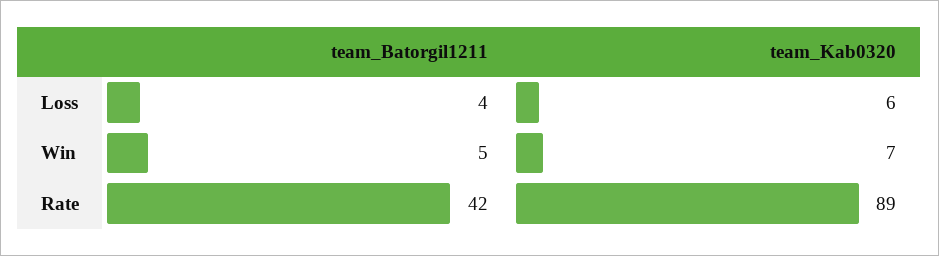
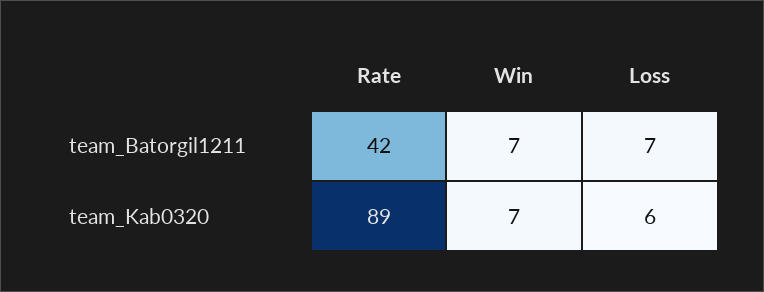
  {
    "team_Batorgil1211": {
-     "Loss": 4,
+     "Loss": 7,
-     "Win": 5,
+     "Win": 7,
      "Rate": 42
    },
    "team_Kab0320": {
      "Loss": 6,
      "Win": 7,
      "Rate": 89
    }
  }

